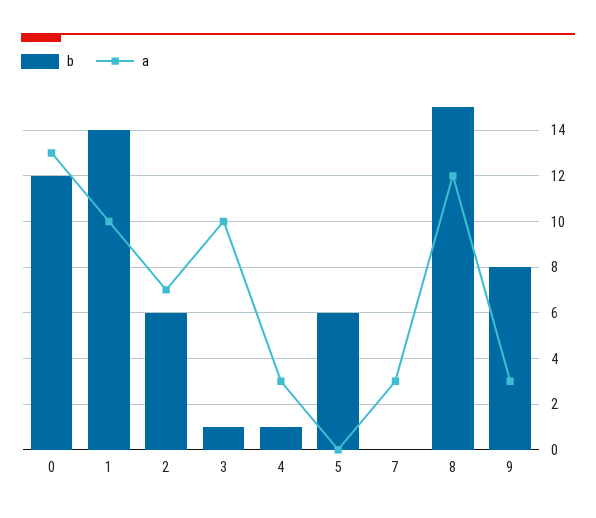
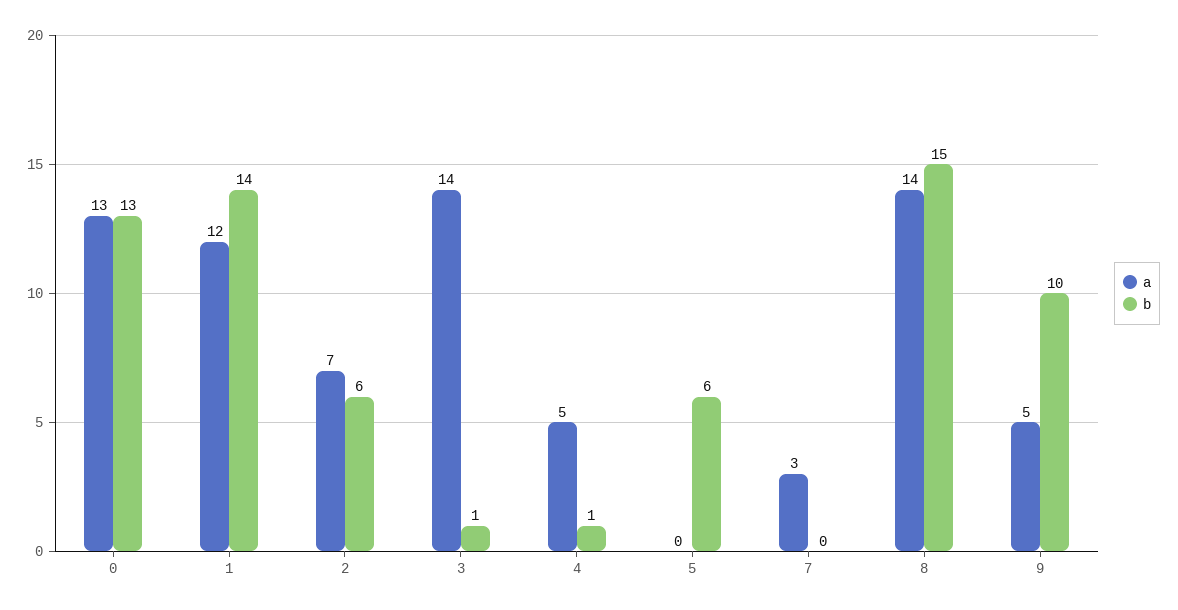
  {
    "b": {
-     "0": 12,
+     "0": 13,
      "1": 14,
      "2": 6,
      "3": 1,
      "4": 1,
      "5": 6,
      "7": 0,
      "8": 15,
-     "9": 8
+     "9": 10
    },
    "a": {
      "0": 13,
-     "1": 10,
+     "1": 12,
      "2": 7,
-     "3": 10,
+     "3": 14,
-     "4": 3,
+     "4": 5,
      "5": 0,
      "7": 3,
-     "8": 12,
+     "8": 14,
-     "9": 3
+     "9": 5
    }
  }

